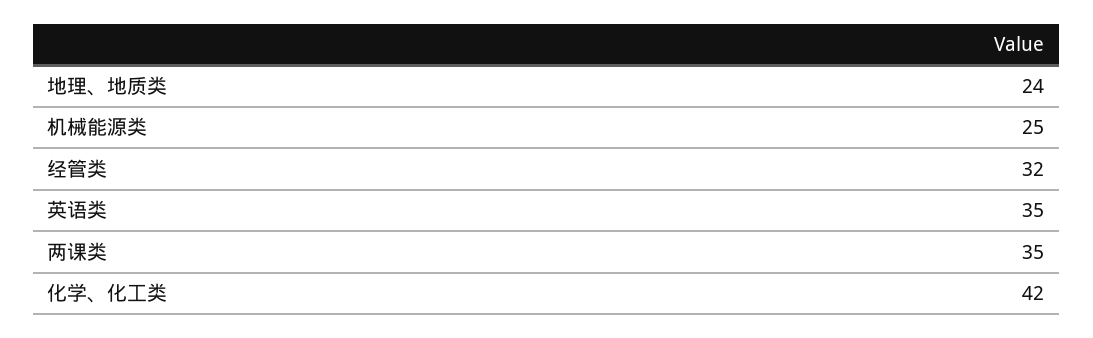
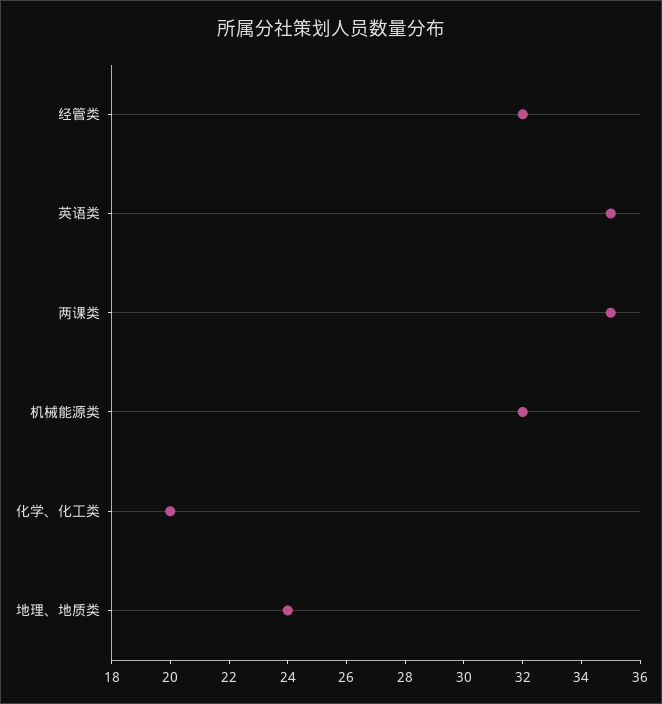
  {
    "地理、地质类": 24,
-   "机械能源类": 25,
+   "机械能源类": 32,
    "经管类": 32,
    "英语类": 35,
    "两课类": 35,
-   "化学、化工类": 42
+   "化学、化工类": 20
  }

